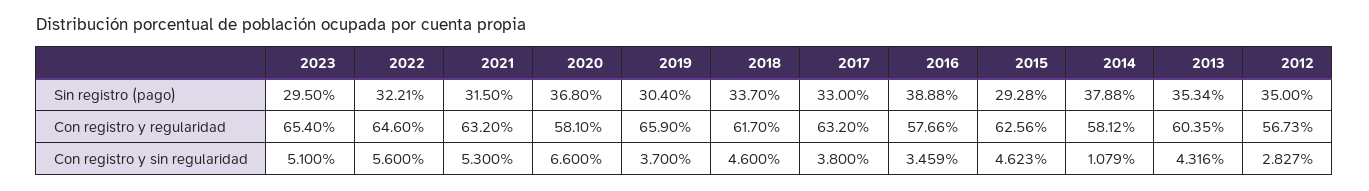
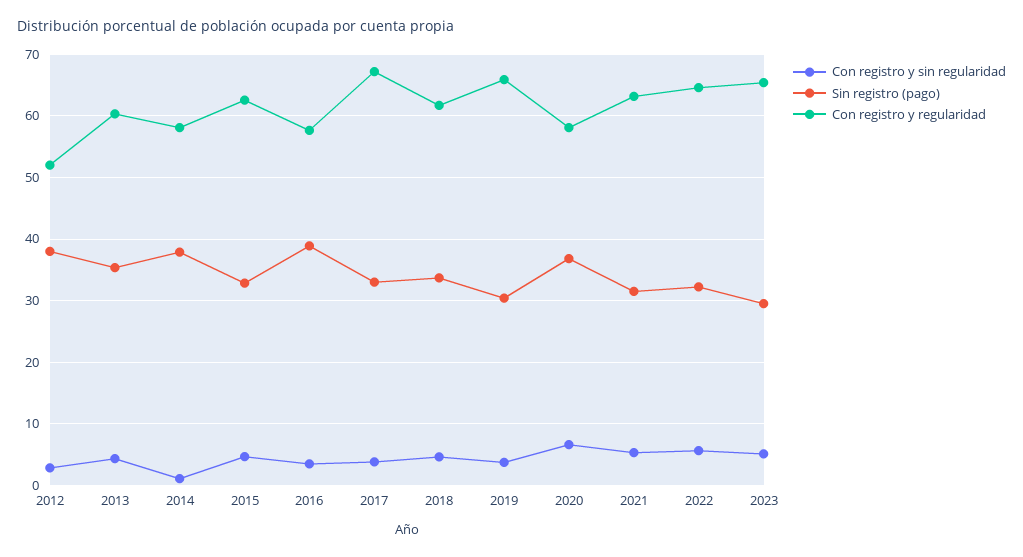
  {
    "Sin registro (pago)": {
      "2023": 29.5,
      "2022": 32.21,
      "2021": 31.5,
      "2020": 36.8,
      "2019": 30.4,
      "2018": 33.7,
      "2017": 33,
      "2016": 38.88,
-     "2015": 29.28,
+     "2015": 33,
      "2014": 37.88,
      "2013": 35.34,
-     "2012": 35
+     "2012": 38
    },
    "Con registro y regularidad": {
      "2023": 65.4,
      "2022": 64.6,
      "2021": 63.2,
      "2020": 58.1,
      "2019": 65.9,
      "2018": 61.7,
-     "2017": 63.2,
+     "2017": 67,
      "2016": 57.66,
      "2015": 62.56,
      "2014": 58.12,
      "2013": 60.35,
-     "2012": 56.73
+     "2012": 52
    },
    "Con registro y sin regularidad": {
      "2023": 5.1,
      "2022": 5.6,
      "2021": 5.3,
      "2020": 6.6,
      "2019": 3.7,
      "2018": 4.6,
      "2017": 3.8,
      "2016": 3.459,
      "2015": 4.623,
      "2014": 1.079,
      "2013": 4.316,
      "2012": 2.827
    }
  }

